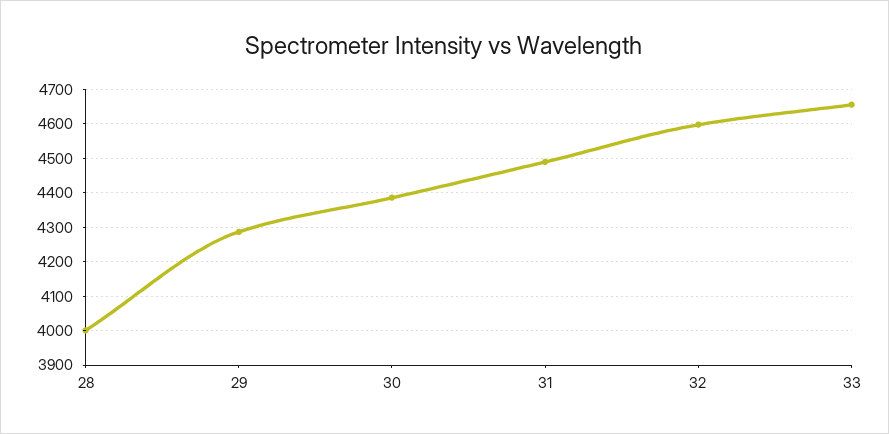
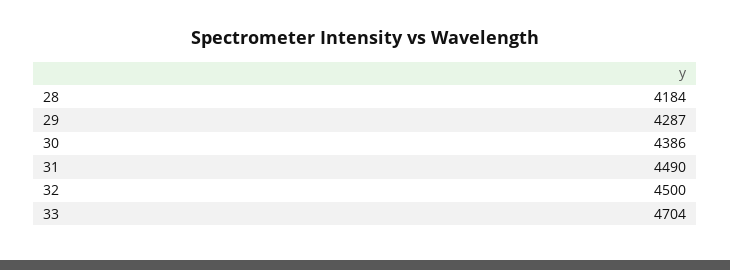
  {
-   "28": 4000,
+   "28": 4184,
    "29": 4287,
    "30": 4386,
    "31": 4490,
-   "32": 4600,
+   "32": 4500,
-   "33": 4660
+   "33": 4704
  }

